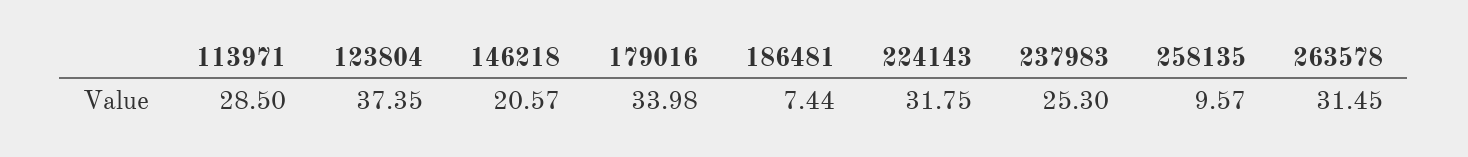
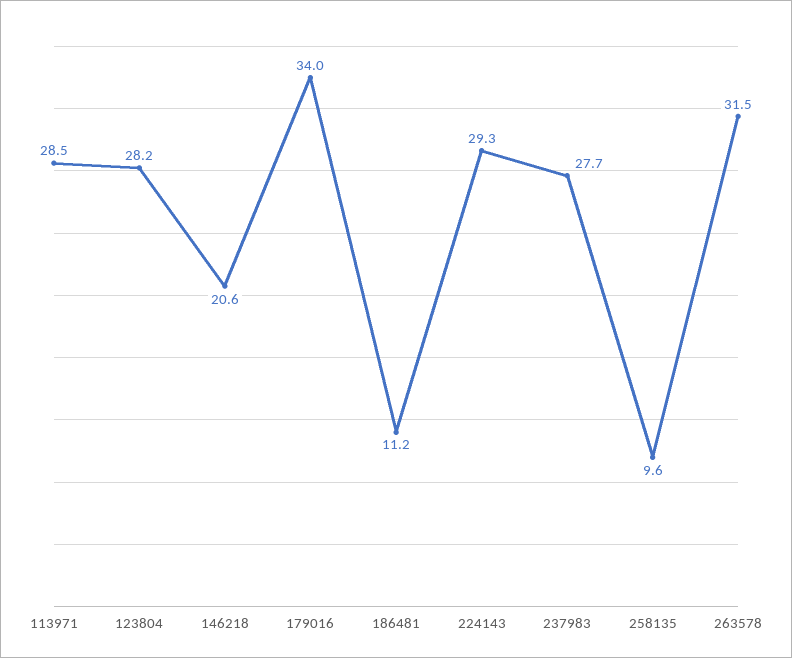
  {
    "113971": 28.5,
-   "123804": 37.35,
+   "123804": 28.2,
    "146218": 20.57,
    "179016": 33.98,
-   "186481": 7.44,
+   "186481": 11.2,
-   "224143": 31.75,
+   "224143": 29.3,
-   "237983": 25.3,
+   "237983": 27.7,
    "258135": 9.57,
    "263578": 31.45
  }

